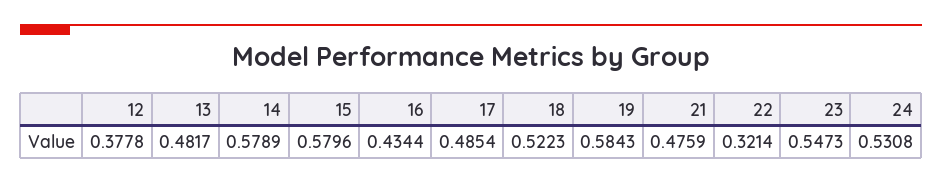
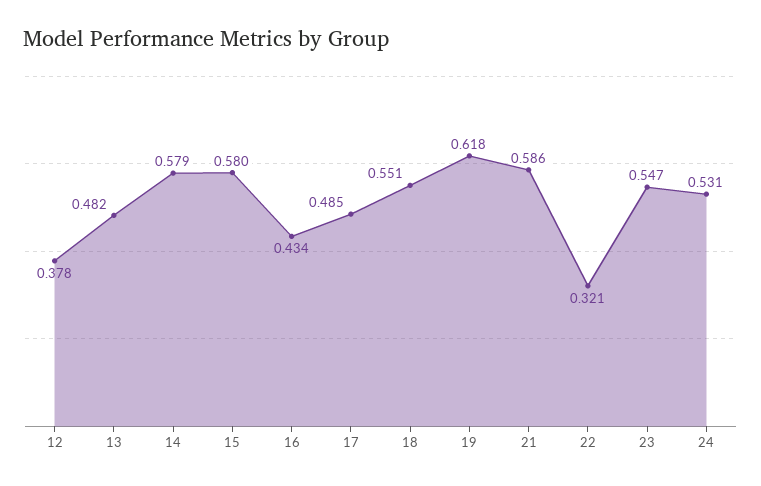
  {
    "12": 0.3778,
    "13": 0.4817,
    "14": 0.5789,
    "15": 0.5796,
    "16": 0.4344,
    "17": 0.4854,
-   "18": 0.5223,
+   "18": 0.551,
-   "19": 0.5843,
+   "19": 0.618,
-   "21": 0.4759,
+   "21": 0.586,
    "22": 0.3214,
    "23": 0.5473,
    "24": 0.5308
  }

